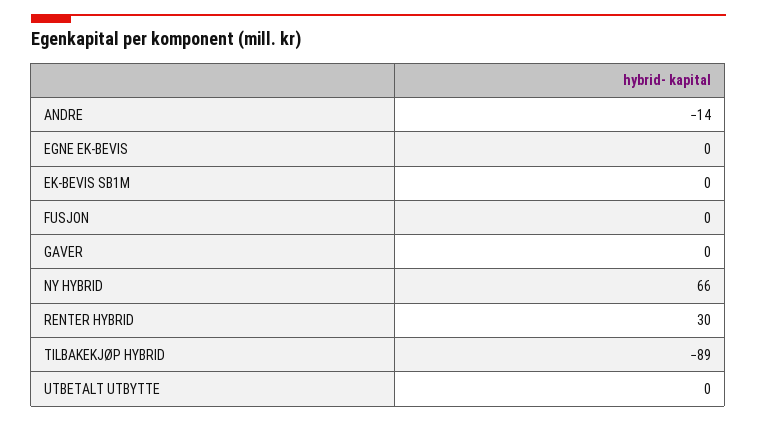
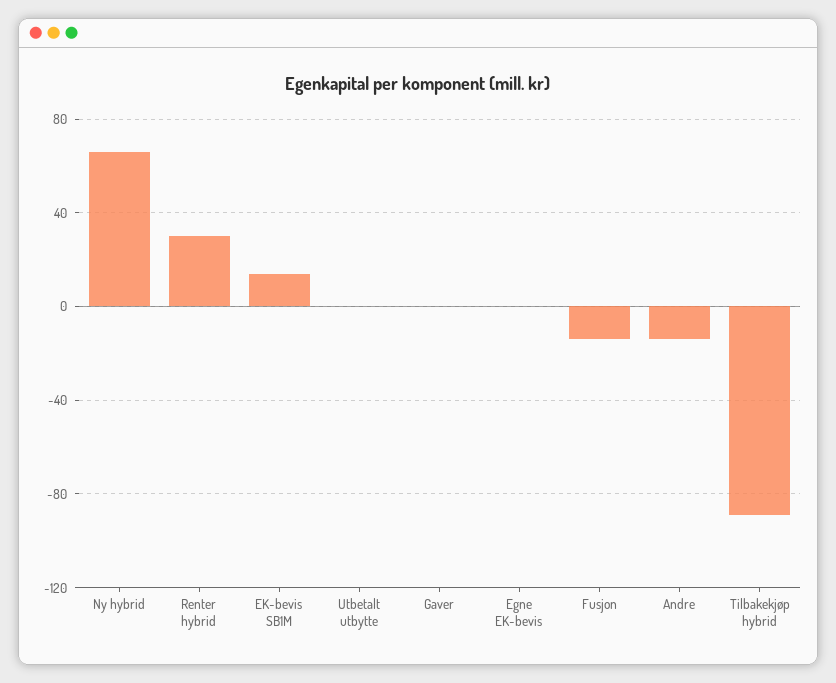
  {
    "ANDRE": -14,
    "EGNE EK-BEVIS": 0,
-   "EK-BEVIS SB1M": 0,
+   "EK-BEVIS SB1M": 15,
-   "FUSJON": 0,
+   "FUSJON": -15,
    "GAVER": 0,
    "NY HYBRID": 66,
    "RENTER HYBRID": 30,
    "TILBAKEKJØP HYBRID": -89,
    "UTBETALT UTBYTTE": 0
  }

